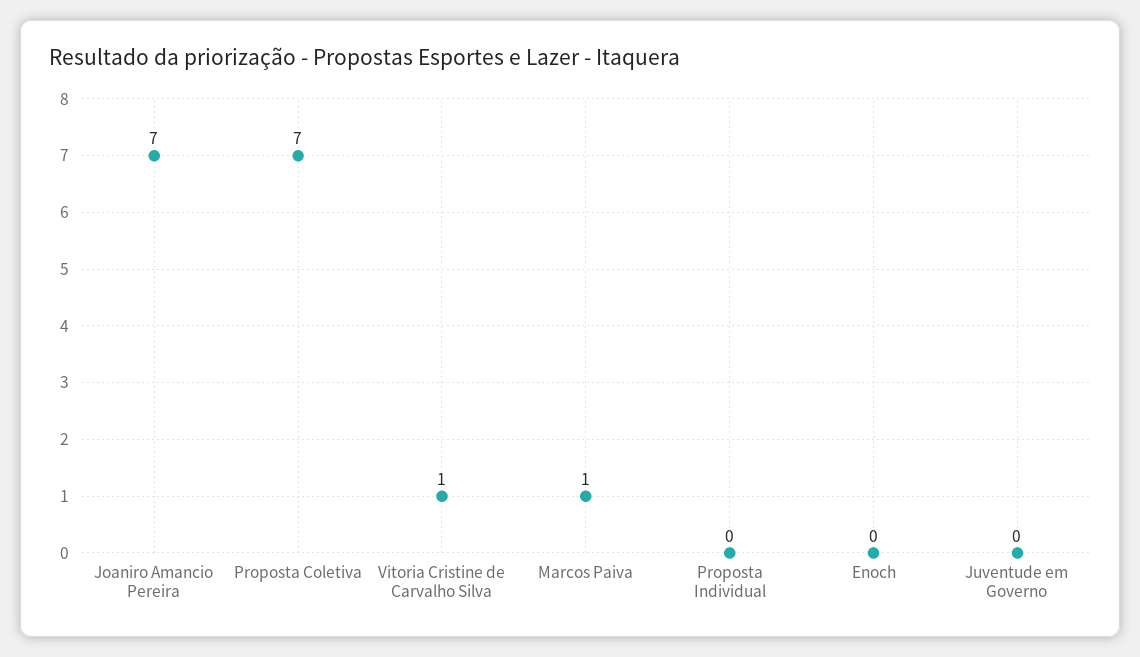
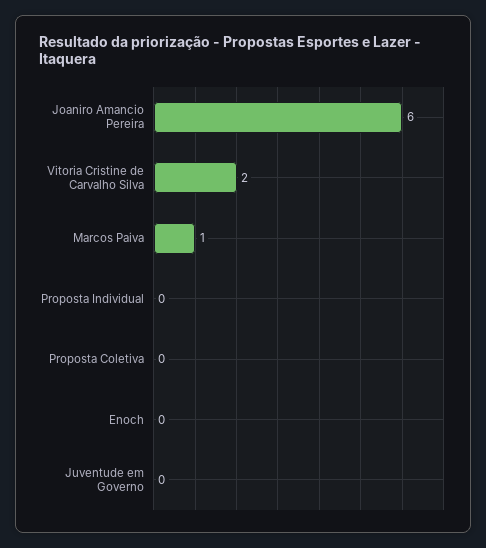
  {
-   "Joaniro Amancio Pereira": 7,
+   "Joaniro Amancio Pereira": 6,
-   "Proposta Coletiva": 7,
+   "Proposta Coletiva": 0,
-   "Vitoria Cristine de Carvalho Silva": 1,
+   "Vitoria Cristine de Carvalho Silva": 2,
    "Marcos Paiva": 1,
    "Proposta Individual": 0,
    "Enoch": 0,
    "Juventude em Governo": 0
  }

